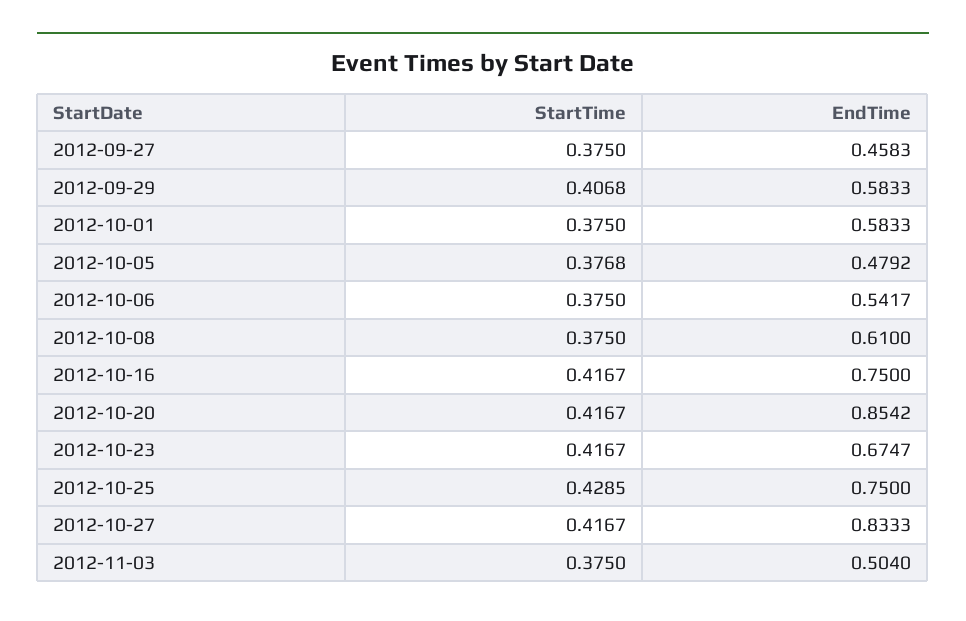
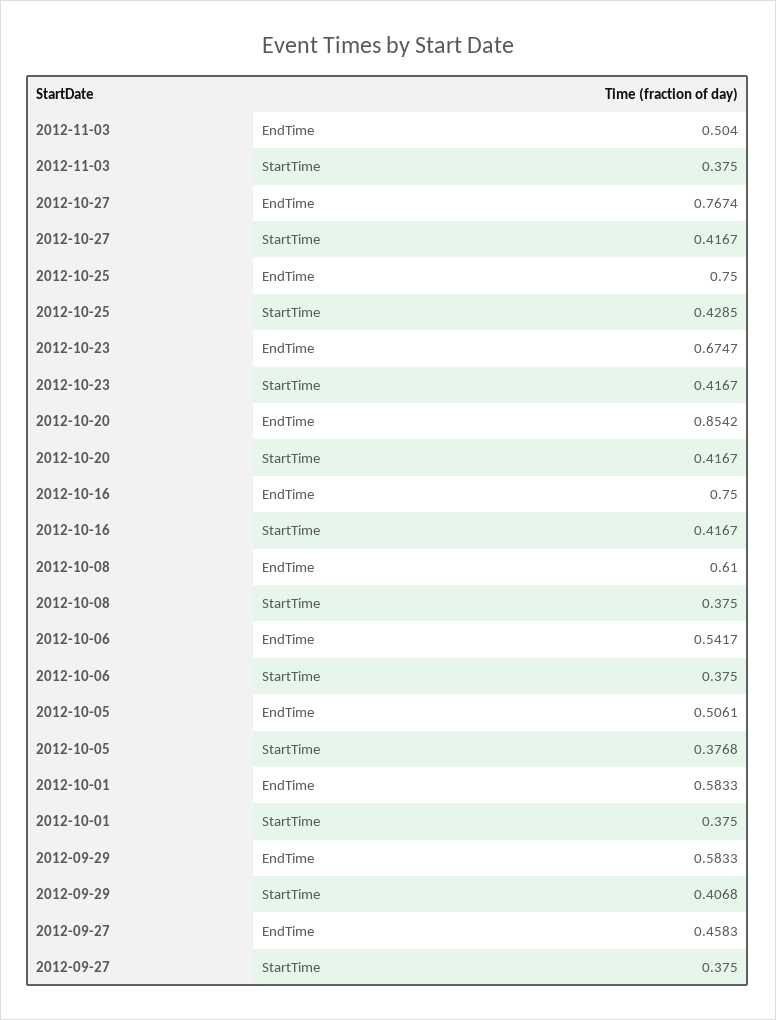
  {
    "StartTime": {
      "2012-09-27": 0.375,
      "2012-09-29": 0.4068,
      "2012-10-01": 0.375,
      "2012-10-05": 0.3768,
      "2012-10-06": 0.375,
      "2012-10-08": 0.375,
      "2012-10-16": 0.4167,
      "2012-10-20": 0.4167,
      "2012-10-23": 0.4167,
      "2012-10-25": 0.4285,
      "2012-10-27": 0.4167,
      "2012-11-03": 0.375
    },
    "EndTime": {
      "2012-09-27": 0.4583,
      "2012-09-29": 0.5833,
      "2012-10-01": 0.5833,
-     "2012-10-05": 0.4792,
+     "2012-10-05": 0.5061,
      "2012-10-06": 0.5417,
      "2012-10-08": 0.61,
      "2012-10-16": 0.75,
      "2012-10-20": 0.8542,
      "2012-10-23": 0.6747,
      "2012-10-25": 0.75,
-     "2012-10-27": 0.8333,
+     "2012-10-27": 0.7674,
      "2012-11-03": 0.504
    }
  }

